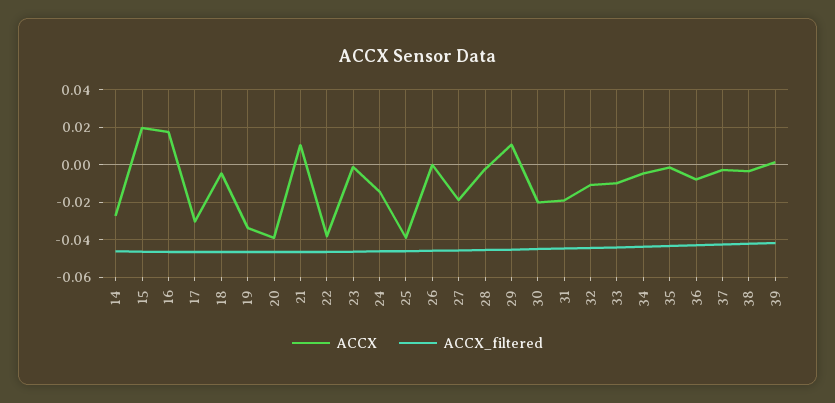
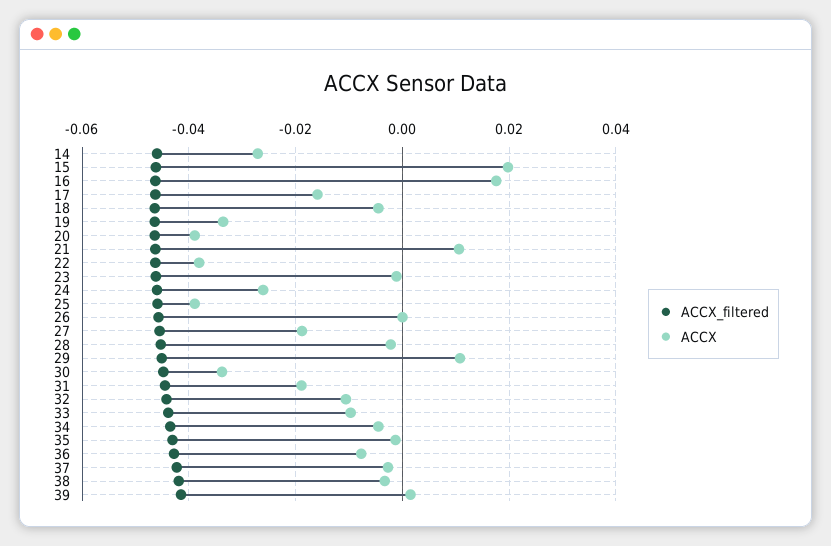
  {
    "ACCX": {
      "14": -0.028,
      "15": 0.02,
      "16": 0.018,
-     "17": -0.03,
+     "17": -0.016,
      "18": -0.004,
      "19": -0.034,
      "20": -0.038,
      "21": 0.01,
      "22": -0.038,
      "23": -0.002,
-     "24": -0.015,
+     "24": -0.026,
      "25": -0.038,
      "26": 0,
      "27": -0.018,
      "28": -0.002,
      "29": 0.01,
-     "30": -0.02,
+     "30": -0.034,
      "31": -0.018,
      "32": -0.01,
      "33": -0.01,
      "34": -0.004,
      "35": -0.002,
      "36": -0.008,
      "37": -0.002,
      "38": -0.004,
      "39": 0.002
    },
    "ACCX_filtered": {
      "14": -0.046,
      "15": -0.046,
      "16": -0.046,
      "17": -0.046,
      "18": -0.046,
      "19": -0.046,
      "20": -0.046,
      "21": -0.046,
      "22": -0.046,
      "23": -0.046,
      "24": -0.046,
      "25": -0.046,
      "26": -0.046,
      "27": -0.046,
      "28": -0.046,
      "29": -0.046,
      "30": -0.044,
      "31": -0.044,
      "32": -0.044,
      "33": -0.044,
      "34": -0.044,
      "35": -0.044,
      "36": -0.042,
      "37": -0.042,
      "38": -0.042,
      "39": -0.042
    }
  }

